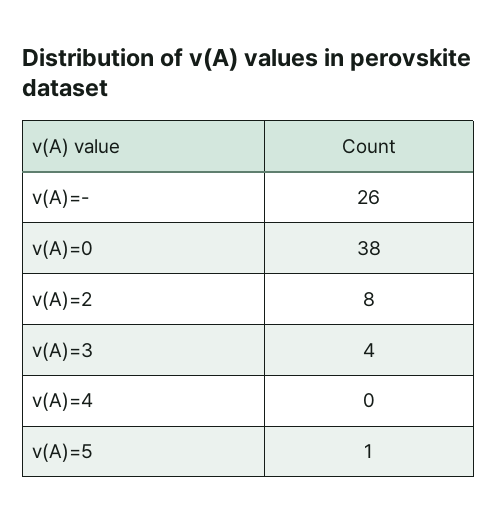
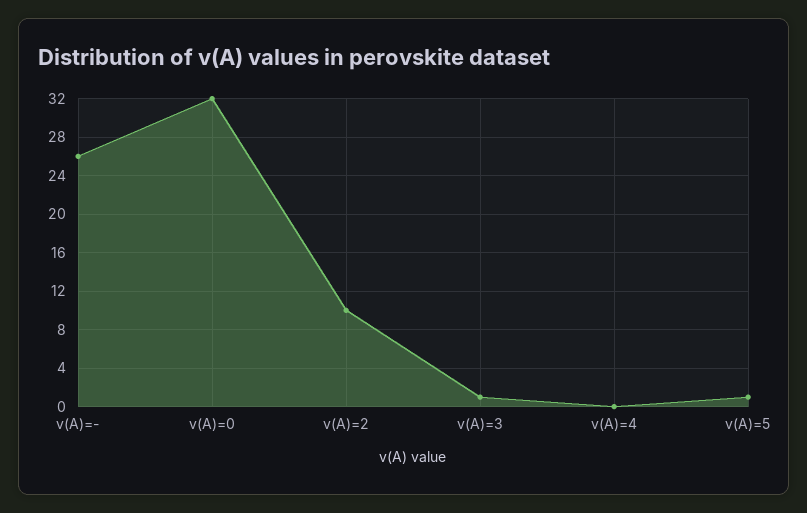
  {
    "v(A)=-": 26,
-   "v(A)=0": 38,
+   "v(A)=0": 32,
-   "v(A)=2": 8,
+   "v(A)=2": 10,
-   "v(A)=3": 4,
+   "v(A)=3": 1,
    "v(A)=4": 0,
    "v(A)=5": 1
  }

